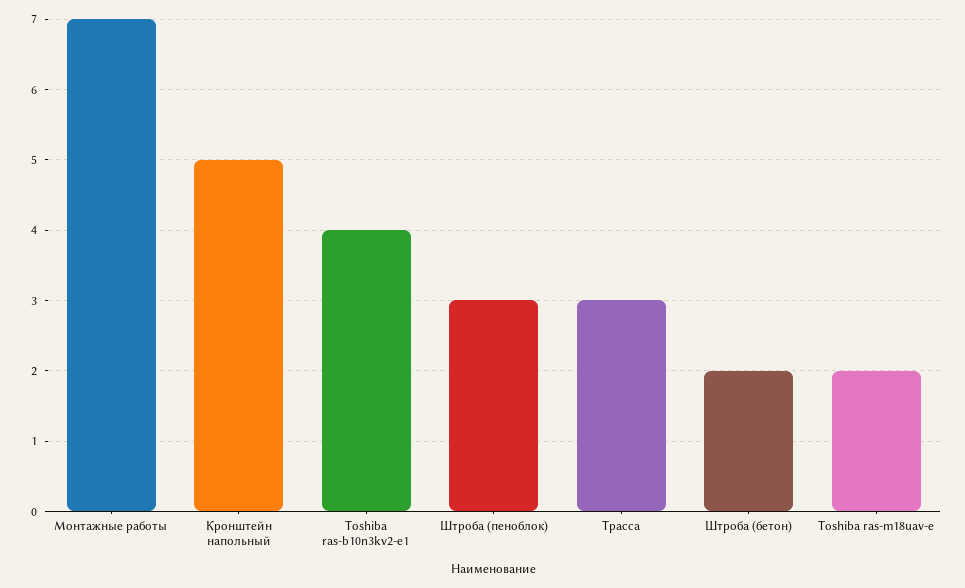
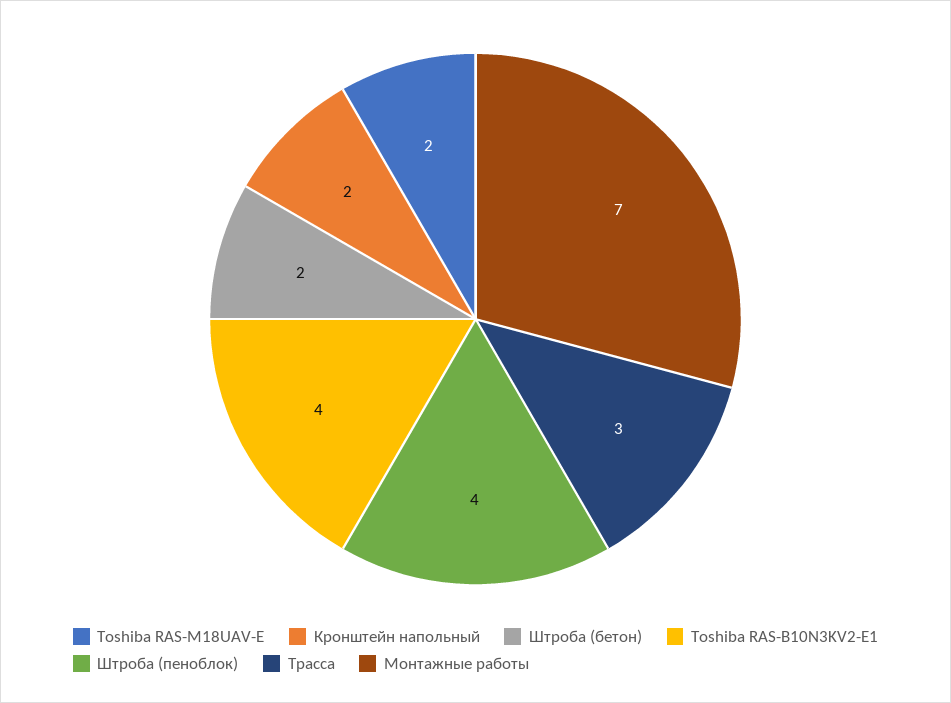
  {
    "Монтажные работы": 7,
-   "Кронштейн напольный": 5,
+   "Кронштейн напольный": 2,
    "Toshiba ras-b10n3kv2-e1": 4,
-   "Штроба (пеноблок)": 3,
+   "Штроба (пеноблок)": 4,
    "Трасса": 3,
    "Штроба (бетон)": 2,
    "Toshiba ras-m18uav-e": 2
  }

